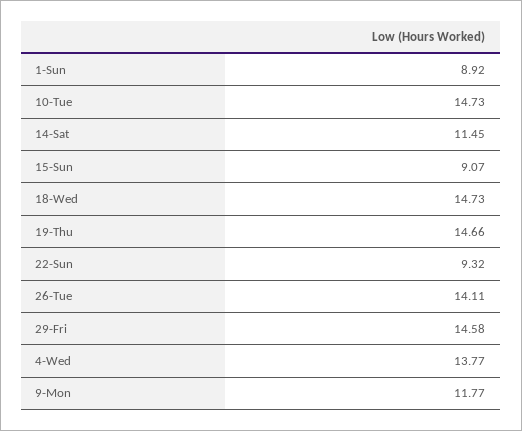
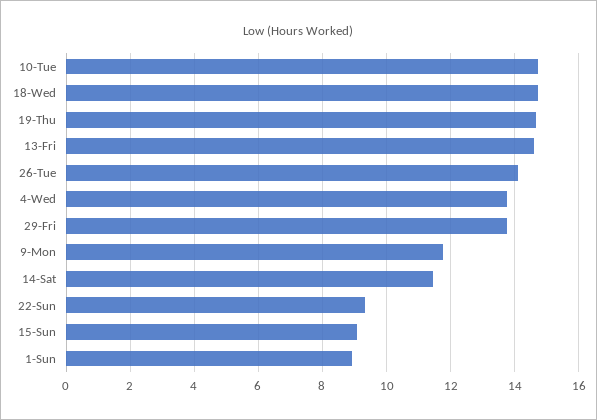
  {
    "1-Sun": 8.92,
    "10-Tue": 14.73,
    "14-Sat": 11.45,
    "15-Sun": 9.07,
    "18-Wed": 14.73,
    "19-Thu": 14.66,
    "22-Sun": 9.32,
    "26-Tue": 14.11,
-   "29-Fri": 14.58,
+   "29-Fri": 13.8,
    "4-Wed": 13.77,
-   "9-Mon": 11.77
+   "9-Mon": 11.77,
+   "13-Fri": 14.6
  }

